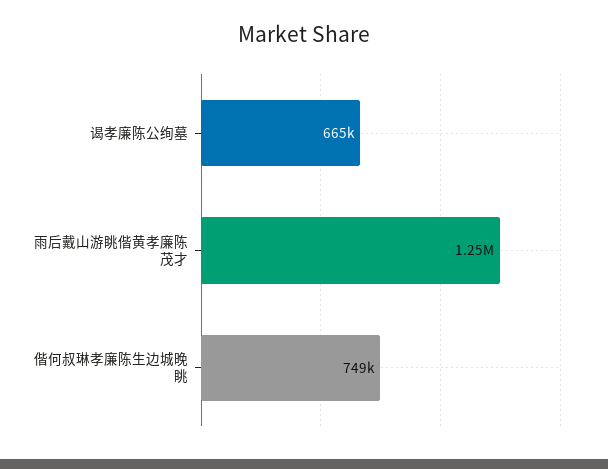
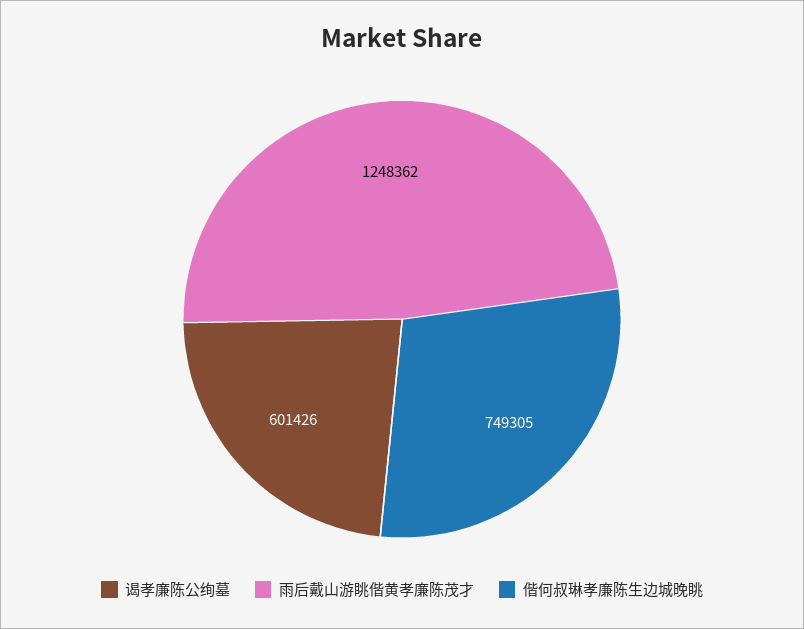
  {
-   "谒孝廉陈公绚墓": 665000,
+   "谒孝廉陈公绚墓": 601426,
    "雨后戴山游眺偕黄孝廉陈茂才": 1248362,
    "偕何叔琳孝廉陈生边城晚眺": 749305
  }

